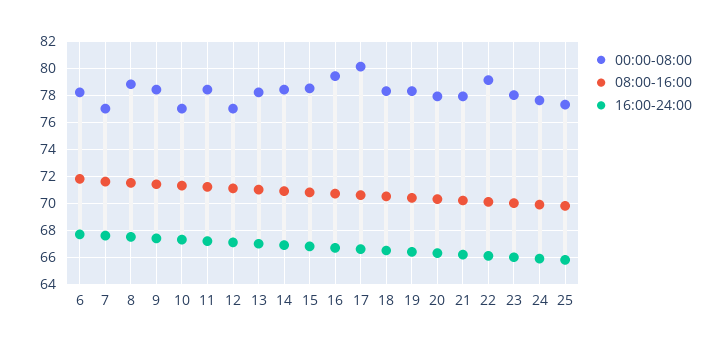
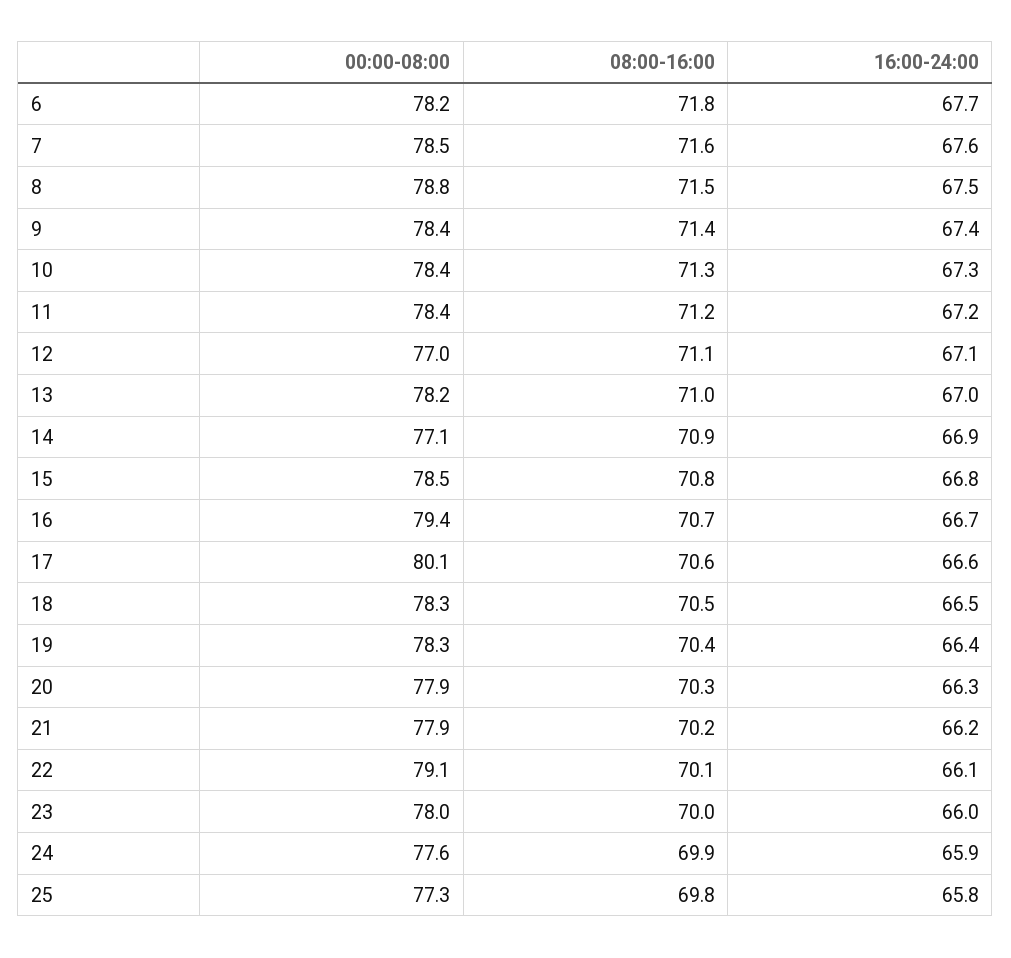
  {
    "00:00-08:00": {
      "6": 78.2,
-     "7": 77,
+     "7": 78.5,
      "8": 78.8,
      "9": 78.4,
-     "10": 77,
+     "10": 78.4,
      "11": 78.4,
      "12": 77,
      "13": 78.2,
-     "14": 78.5,
+     "14": 77.1,
      "15": 78.5,
      "16": 79.4,
      "17": 80.1,
      "18": 78.3,
      "19": 78.3,
      "20": 77.9,
      "21": 77.9,
      "22": 79.1,
      "23": 78,
      "24": 77.6,
      "25": 77.3
    },
    "08:00-16:00": {
      "6": 71.8,
      "7": 71.6,
      "8": 71.5,
      "9": 71.4,
      "10": 71.3,
      "11": 71.2,
      "12": 71.1,
      "13": 71,
      "14": 70.9,
      "15": 70.8,
      "16": 70.7,
      "17": 70.6,
      "18": 70.5,
      "19": 70.4,
      "20": 70.3,
      "21": 70.2,
      "22": 70.1,
      "23": 70,
      "24": 69.9,
      "25": 69.8
    },
    "16:00-24:00": {
      "6": 67.7,
      "7": 67.6,
      "8": 67.5,
      "9": 67.4,
      "10": 67.3,
      "11": 67.2,
      "12": 67.1,
      "13": 67,
      "14": 66.9,
      "15": 66.8,
      "16": 66.7,
      "17": 66.6,
      "18": 66.5,
      "19": 66.4,
      "20": 66.3,
      "21": 66.2,
      "22": 66.1,
      "23": 66,
      "24": 65.9,
      "25": 65.8
    }
  }

